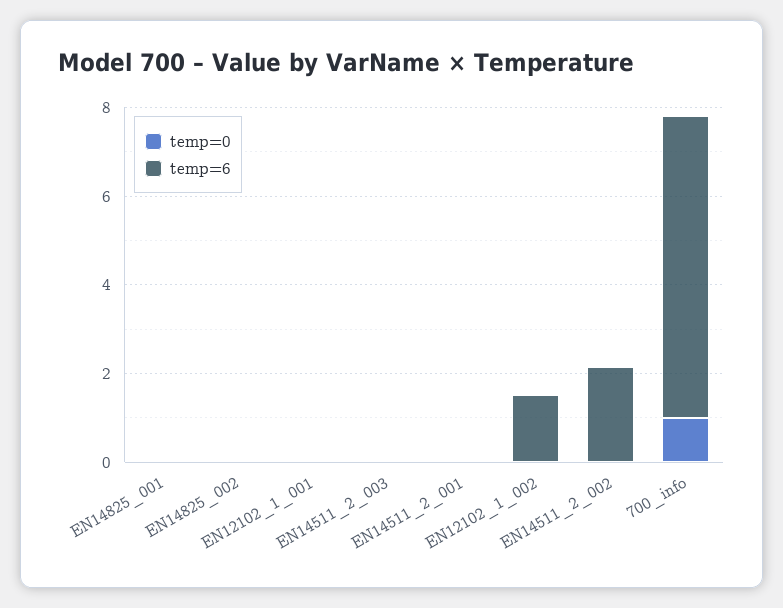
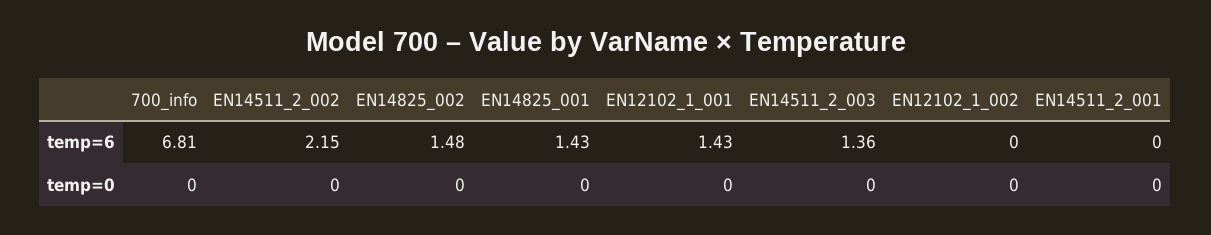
  {
    "temp=0": {
      "EN14825_001": 0,
      "EN14825_002": 0,
      "EN12102_1_001": 0,
      "EN14511_2_003": 0,
      "EN14511_2_001": 0,
      "EN12102_1_002": 0,
      "EN14511_2_002": 0,
-     "700_info": 1
+     "700_info": 0
    },
    "temp=6": {
-     "EN14825_001": 0,
+     "EN14825_001": 1.43,
-     "EN14825_002": 0,
+     "EN14825_002": 1.48,
-     "EN12102_1_001": 0,
+     "EN12102_1_001": 1.43,
-     "EN14511_2_003": 0,
+     "EN14511_2_003": 1.36,
      "EN14511_2_001": 0,
-     "EN12102_1_002": 1.5,
+     "EN12102_1_002": 0,
      "EN14511_2_002": 2.15,
      "700_info": 6.81
    }
  }

